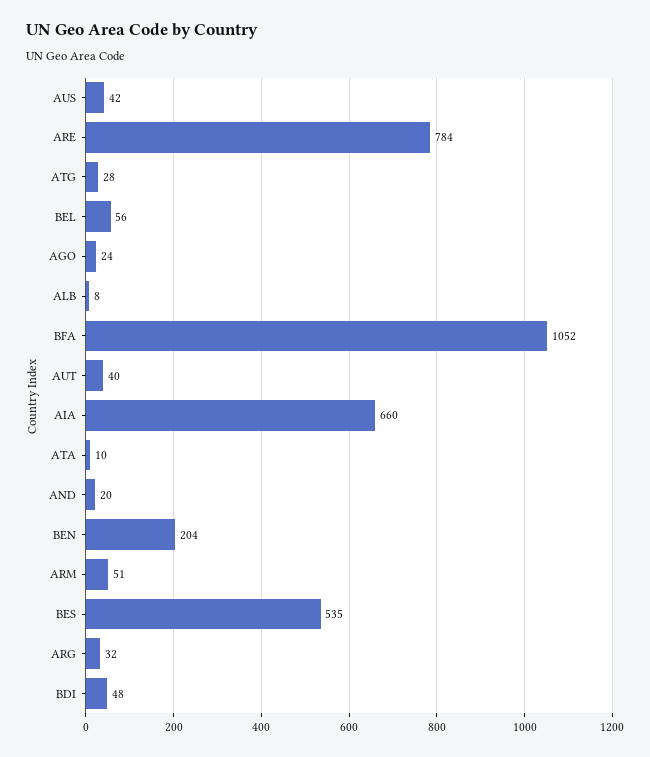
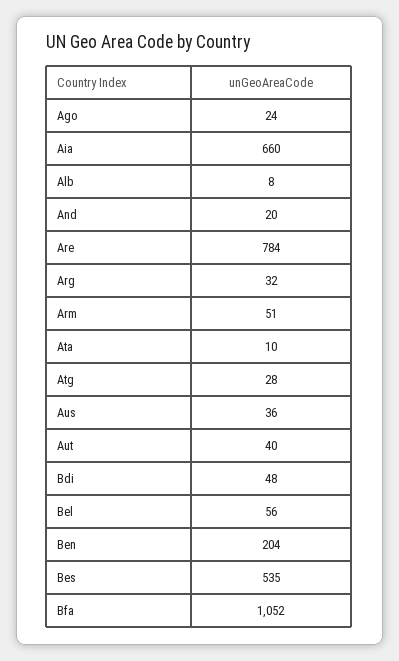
  {
-   "AUS": 42,
+   "AUS": 36,
    "ARE": 784,
    "ATG": 28,
    "BEL": 56,
    "AGO": 24,
    "ALB": 8,
    "BFA": 1052,
    "AUT": 40,
    "AIA": 660,
    "ATA": 10,
    "AND": 20,
    "BEN": 204,
    "ARM": 51,
    "BES": 535,
    "ARG": 32,
    "BDI": 48
  }

